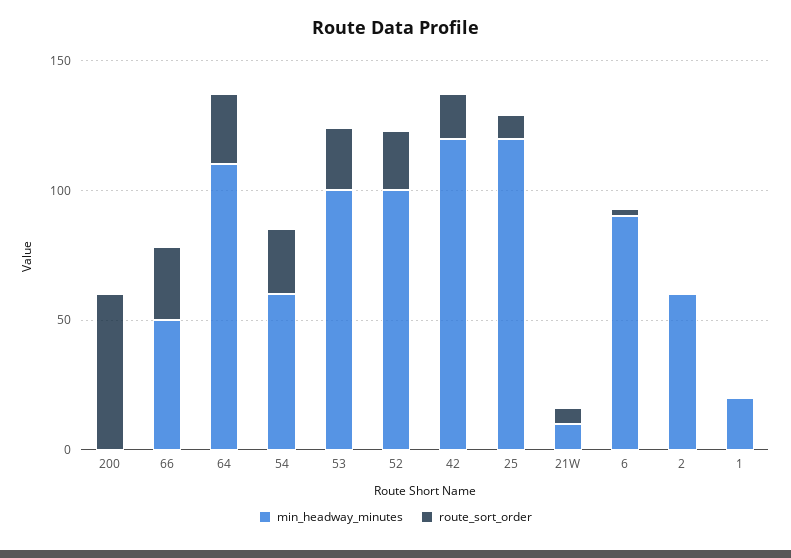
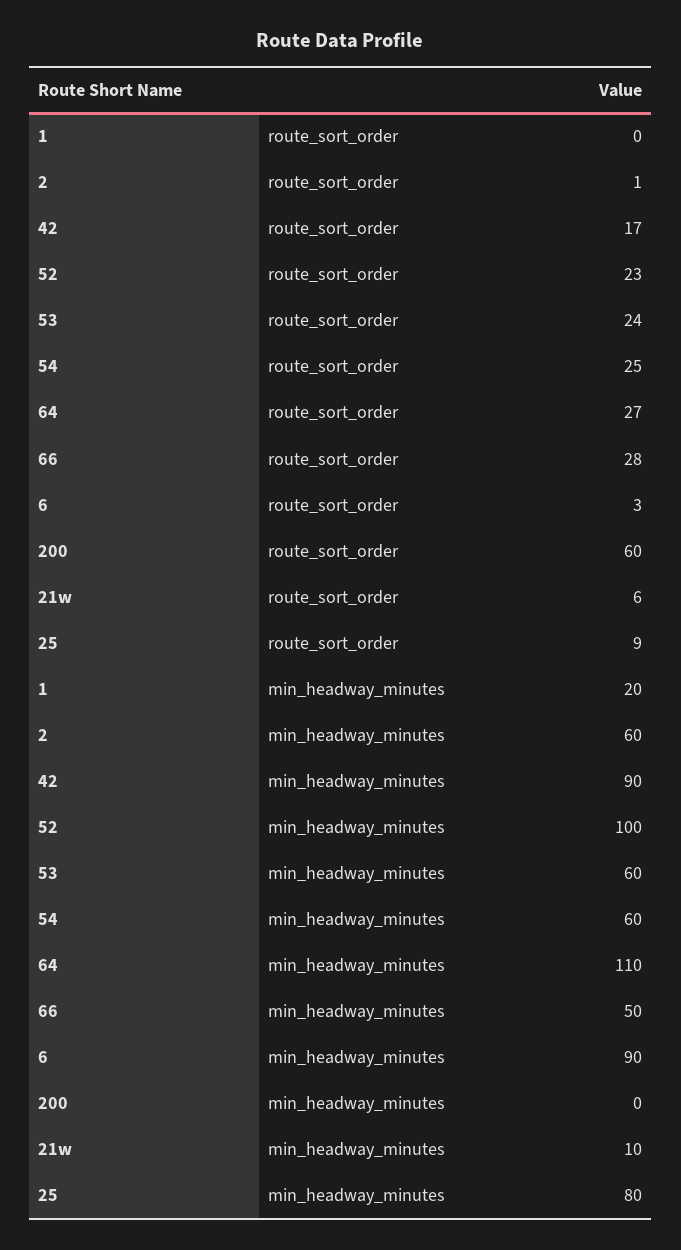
  {
    "min_headway_minutes": {
      "200": 0,
      "66": 50,
      "64": 110,
      "54": 60,
-     "53": 100,
+     "53": 60,
      "52": 100,
-     "42": 120,
+     "42": 90,
-     "25": 120,
+     "25": 80,
      "21W": 10,
      "6": 90,
      "2": 60,
      "1": 20
    },
    "route_sort_order": {
      "200": 60,
      "66": 28,
      "64": 27,
      "54": 25,
      "53": 24,
      "52": 23,
      "42": 17,
      "25": 9,
      "21W": 6,
      "6": 3,
      "2": 1,
      "1": 0
    }
  }

